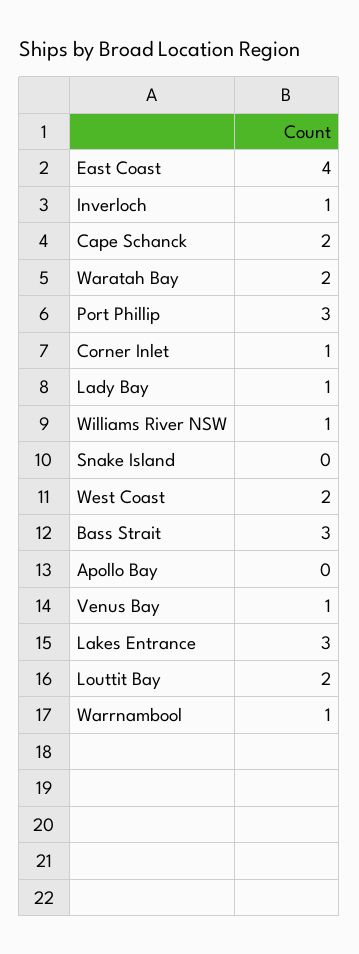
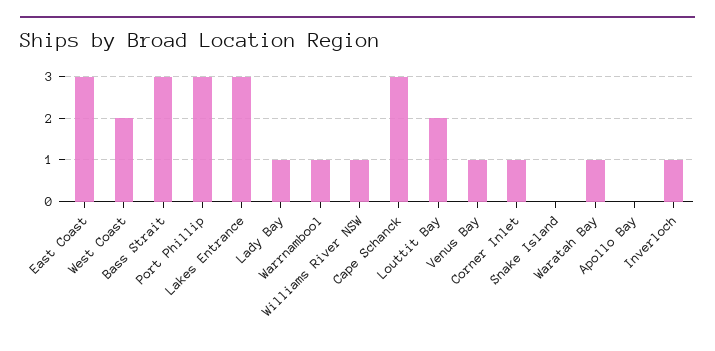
  {
-   "East Coast": 4,
+   "East Coast": 3,
    "Inverloch": 1,
-   "Cape Schanck": 2,
+   "Cape Schanck": 3,
-   "Waratah Bay": 2,
+   "Waratah Bay": 1,
    "Port Phillip": 3,
    "Corner Inlet": 1,
    "Lady Bay": 1,
    "Williams River NSW": 1,
    "Snake Island": 0,
    "West Coast": 2,
    "Bass Strait": 3,
    "Apollo Bay": 0,
    "Venus Bay": 1,
    "Lakes Entrance": 3,
    "Louttit Bay": 2,
    "Warrnambool": 1
  }

